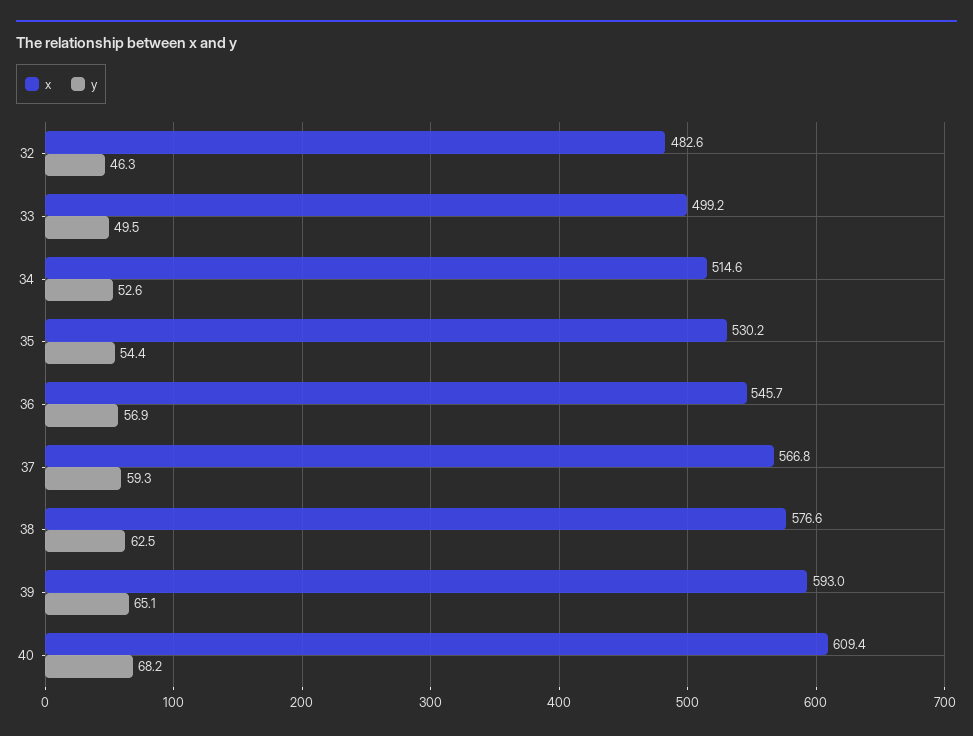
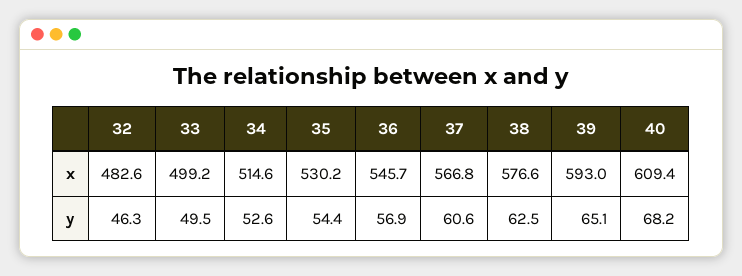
  {
    "x": {
      "32": 482.6,
      "33": 499.2,
      "34": 514.6,
      "35": 530.2,
      "36": 545.7,
      "37": 566.8,
      "38": 576.6,
      "39": 593,
      "40": 609.4
    },
    "y": {
      "32": 46.3,
      "33": 49.5,
      "34": 52.6,
      "35": 54.4,
      "36": 56.9,
-     "37": 59.3,
+     "37": 60.6,
      "38": 62.5,
      "39": 65.1,
      "40": 68.2
    }
  }

